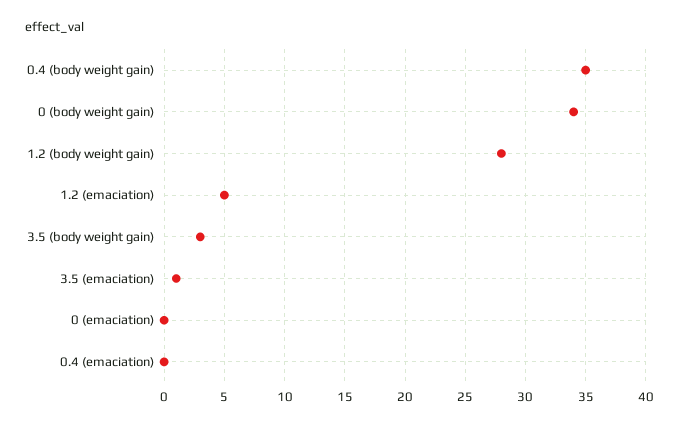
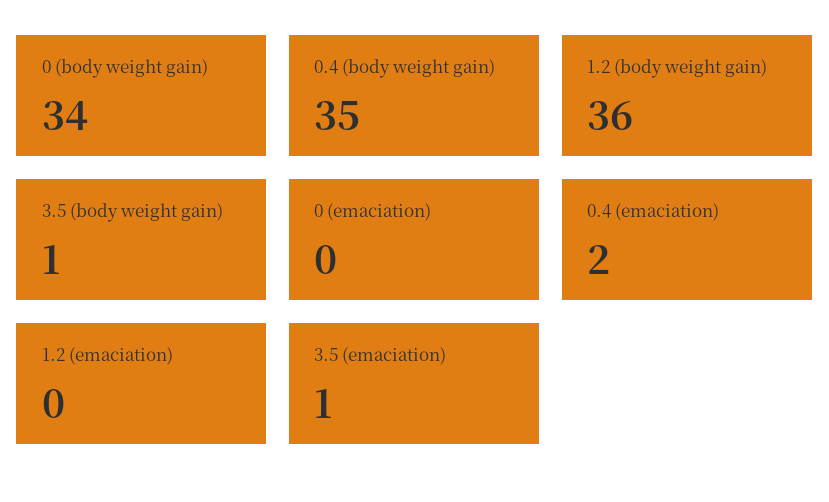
  {
    "0.4 (body weight gain)": 35,
    "0 (body weight gain)": 34,
-   "1.2 (body weight gain)": 28,
+   "1.2 (body weight gain)": 36,
-   "1.2 (emaciation)": 5,
+   "1.2 (emaciation)": 0,
-   "3.5 (body weight gain)": 3,
+   "3.5 (body weight gain)": 1,
    "3.5 (emaciation)": 1,
    "0 (emaciation)": 0,
-   "0.4 (emaciation)": 0
+   "0.4 (emaciation)": 2
  }

